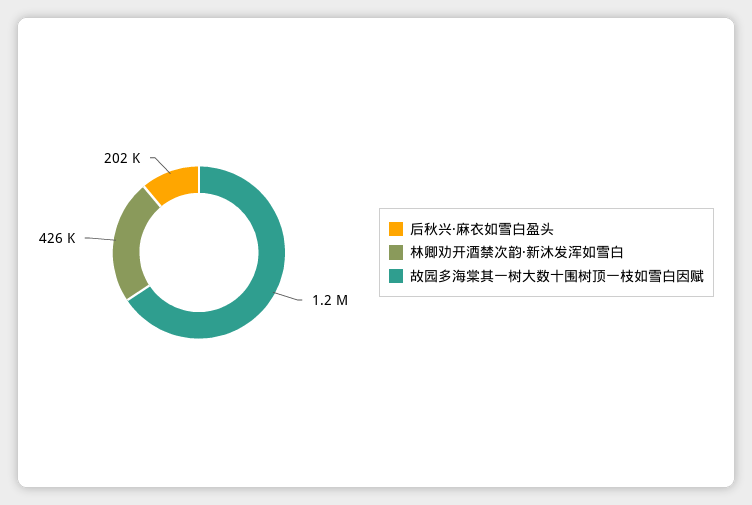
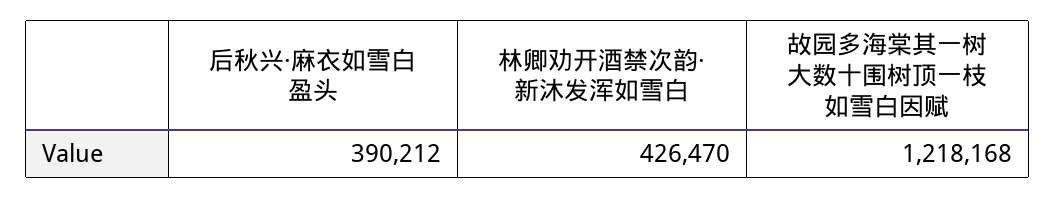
  {
-   "后秋兴·麻衣如雪白盈头": 202000,
+   "后秋兴·麻衣如雪白盈头": 390212,
    "林卿劝开酒禁次韵·新沐发浑如雪白": 426470,
    "故园多海棠其一树大数十围树顶一枝如雪白因赋": 1218168
  }

